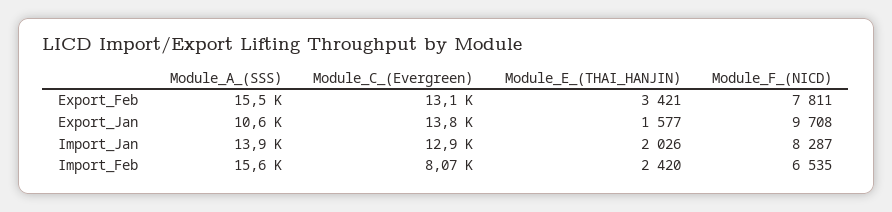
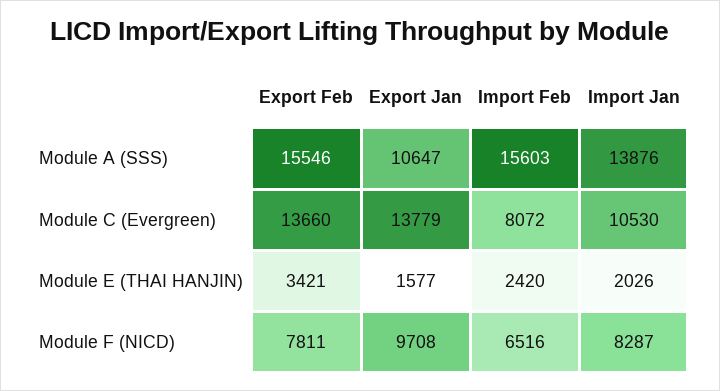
  {
    "Module_A_(SSS)": {
      "Export_Feb": 15546,
      "Export_Jan": 10647,
      "Import_Jan": 13876,
      "Import_Feb": 15603
    },
    "Module_C_(Evergreen)": {
-     "Export_Feb": 13100,
+     "Export_Feb": 13660,
      "Export_Jan": 13779,
-     "Import_Jan": 12900,
+     "Import_Jan": 10530,
      "Import_Feb": 8072
    },
    "Module_E_(THAI_HANJIN)": {
      "Export_Feb": 3421,
      "Export_Jan": 1577,
      "Import_Jan": 2026,
      "Import_Feb": 2420
    },
    "Module_F_(NICD)": {
      "Export_Feb": 7811,
      "Export_Jan": 9708,
      "Import_Jan": 8287,
-     "Import_Feb": 6535
+     "Import_Feb": 6516
    }
  }

